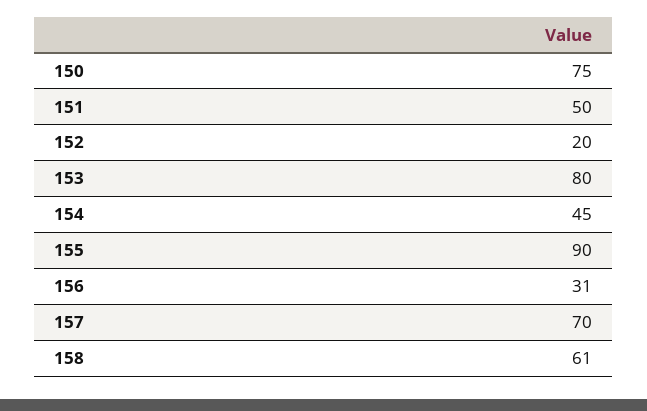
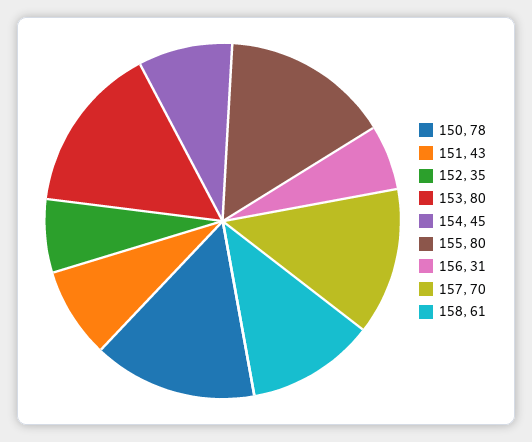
  {
-   "150": 75,
+   "150": 78,
-   "151": 50,
+   "151": 43,
-   "152": 20,
+   "152": 35,
    "153": 80,
    "154": 45,
-   "155": 90,
+   "155": 80,
    "156": 31,
    "157": 70,
    "158": 61
  }

